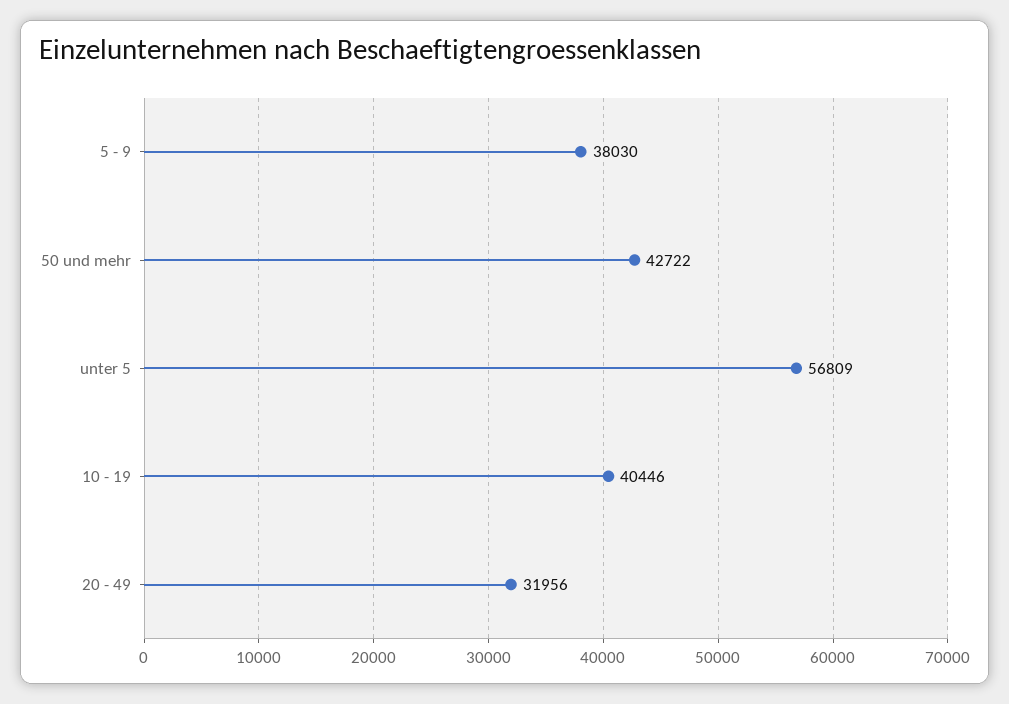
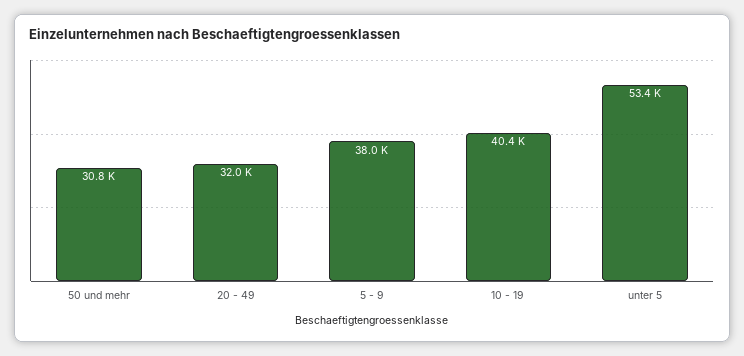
  {
    "5 - 9": 38030,
-   "50 und mehr": 42722,
+   "50 und mehr": 30800,
-   "unter 5": 56809,
+   "unter 5": 53400,
    "10 - 19": 40446,
    "20 - 49": 31956
  }

